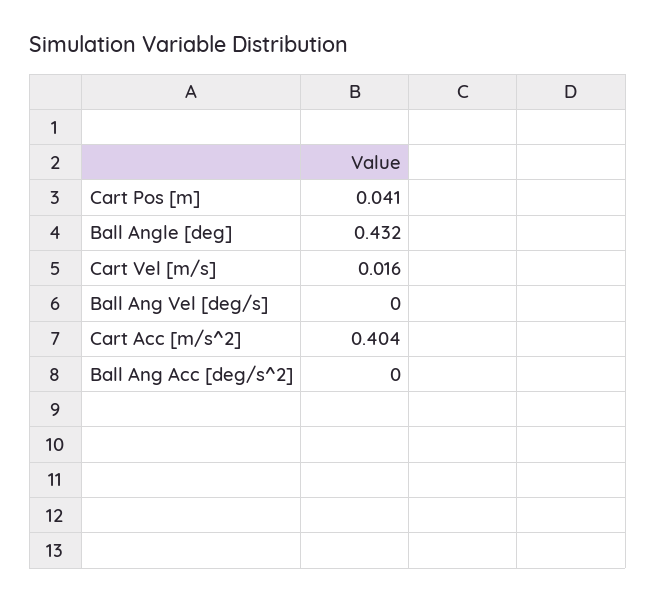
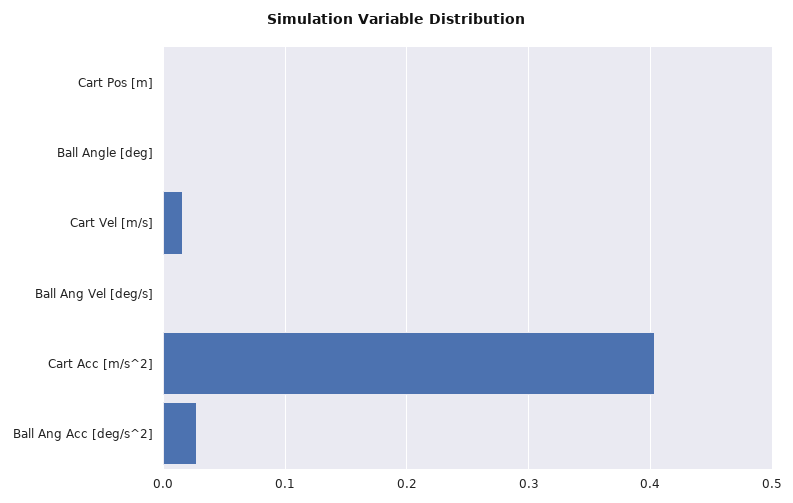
  {
-   "Cart Pos [m]": 0.041,
+   "Cart Pos [m]": 0,
-   "Ball Angle [deg]": 0.432,
+   "Ball Angle [deg]": 0,
    "Cart Vel [m/s]": 0.016,
    "Ball Ang Vel [deg/s]": 0,
    "Cart Acc [m/s^2]": 0.404,
-   "Ball Ang Acc [deg/s^2]": 0
+   "Ball Ang Acc [deg/s^2]": 0.03
  }

